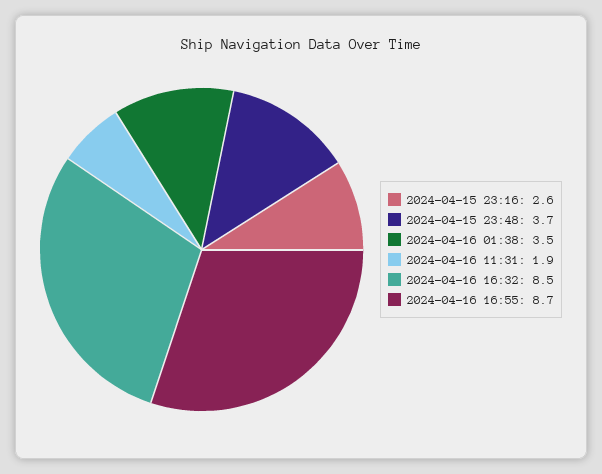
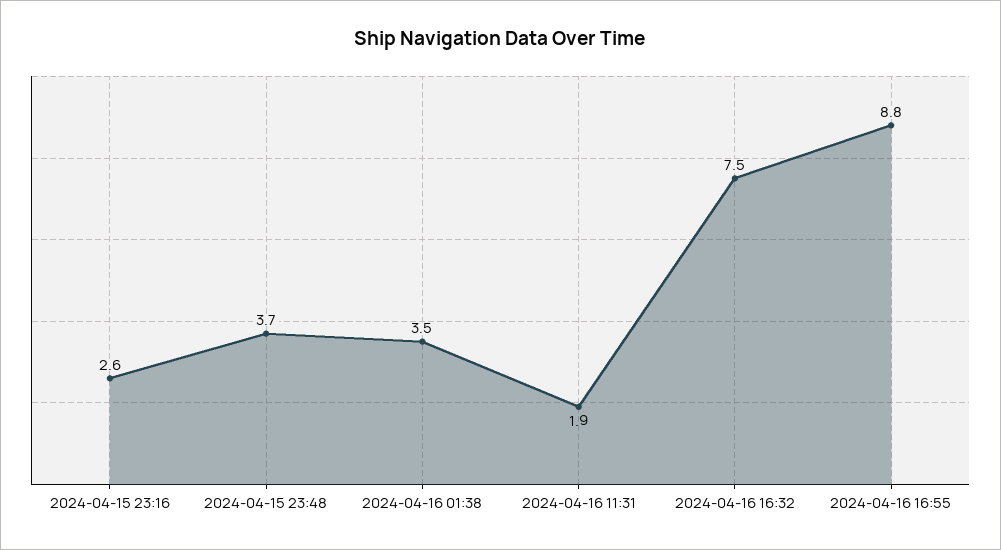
  {
    "2024-04-15 23:16": 2.6,
    "2024-04-15 23:48": 3.7,
    "2024-04-16 01:38": 3.5,
    "2024-04-16 11:31": 1.9,
-   "2024-04-16 16:32": 8.5,
+   "2024-04-16 16:32": 7.5,
-   "2024-04-16 16:55": 8.7
+   "2024-04-16 16:55": 8.8
  }

